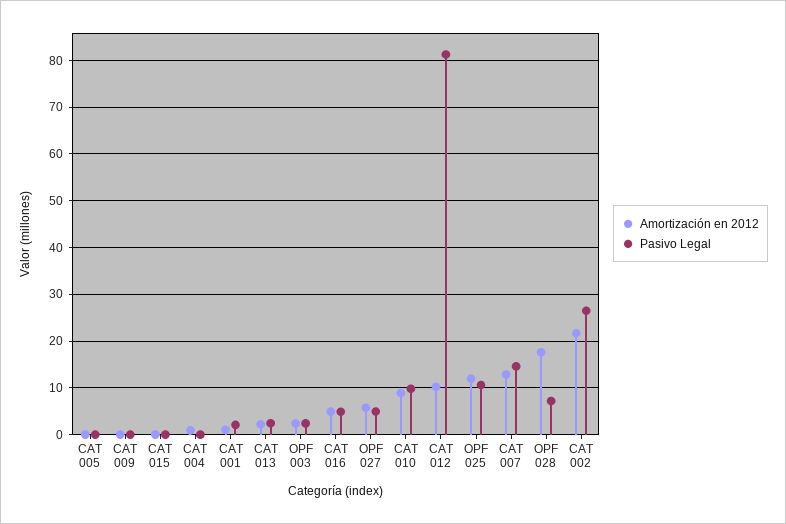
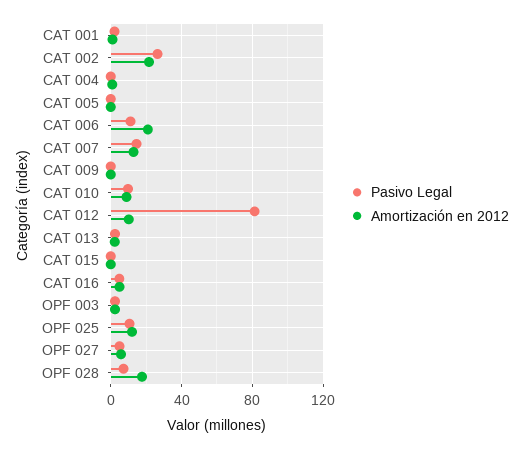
  {
    "Amortización en 2012": {
      "CAT 005": 0,
      "CAT 009": 0,
      "CAT 015": 0,
      "CAT 004": 0,
      "CAT 001": 2,
      "CAT 013": 2,
      "OPF 003": 2,
      "CAT 016": 4,
      "OPF 027": 6,
      "CAT 010": 8,
      "CAT 012": 10,
      "OPF 025": 12,
      "CAT 007": 12,
      "OPF 028": 18,
-     "CAT 002": 22
+     "CAT 002": 22,
+     "CAT 006": 20
    },
    "Pasivo Legal": {
      "CAT 005": 0,
      "CAT 009": 0,
      "CAT 015": 0,
      "CAT 004": 0,
      "CAT 001": 2,
      "CAT 013": 2,
      "OPF 003": 2,
      "CAT 016": 4,
      "OPF 027": 4,
      "CAT 010": 10,
      "CAT 012": 82,
      "OPF 025": 10,
      "CAT 007": 14,
      "OPF 028": 8,
-     "CAT 002": 26
+     "CAT 002": 26,
+     "CAT 006": 10
    }
  }

